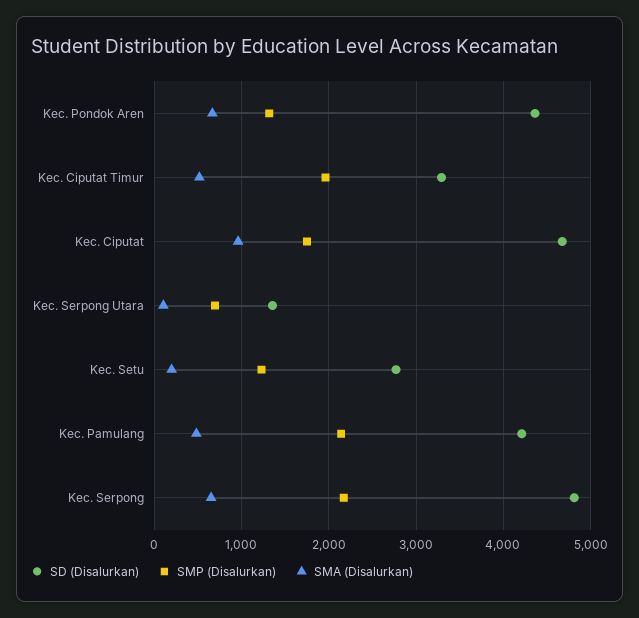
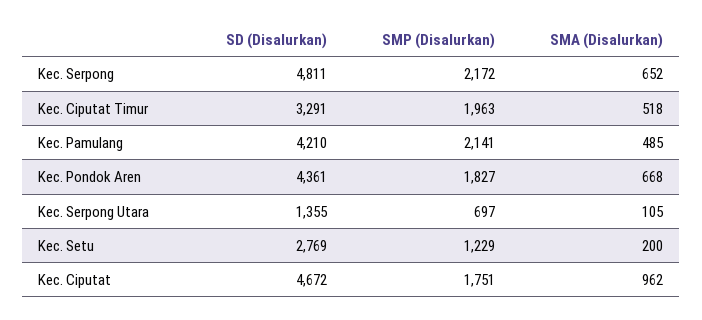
  {
    "SD (Disalurkan)": {
      "Kec. Pondok Aren": 4361,
      "Kec. Ciputat Timur": 3291,
      "Kec. Ciputat": 4672,
      "Kec. Serpong Utara": 1355,
      "Kec. Setu": 2769,
      "Kec. Pamulang": 4210,
      "Kec. Serpong": 4811
    },
    "SMP (Disalurkan)": {
-     "Kec. Pondok Aren": 1300,
+     "Kec. Pondok Aren": 1827,
      "Kec. Ciputat Timur": 1963,
      "Kec. Ciputat": 1751,
      "Kec. Serpong Utara": 697,
      "Kec. Setu": 1229,
      "Kec. Pamulang": 2141,
      "Kec. Serpong": 2172
    },
    "SMA (Disalurkan)": {
      "Kec. Pondok Aren": 668,
      "Kec. Ciputat Timur": 518,
      "Kec. Ciputat": 962,
      "Kec. Serpong Utara": 105,
      "Kec. Setu": 200,
      "Kec. Pamulang": 485,
      "Kec. Serpong": 652
    }
  }

